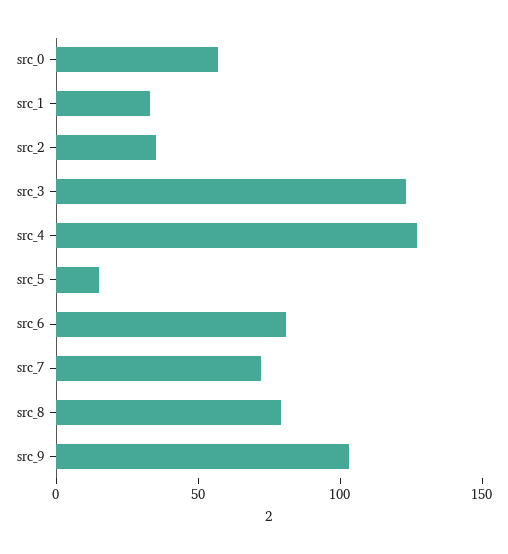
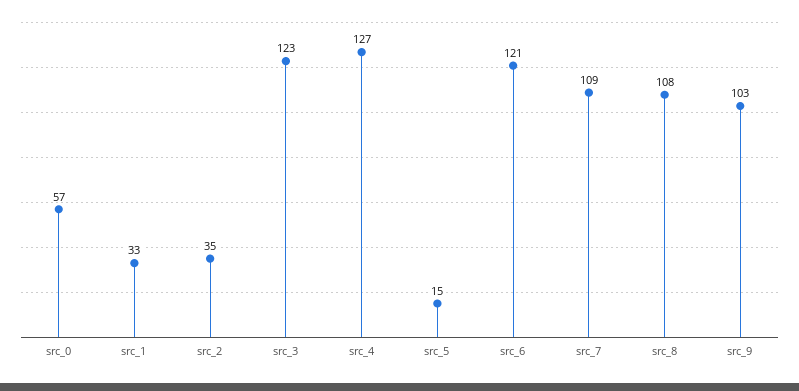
  {
    "src_0": 57,
    "src_1": 33,
    "src_2": 35,
    "src_3": 123,
    "src_4": 127,
    "src_5": 15,
-   "src_6": 80,
+   "src_6": 121,
-   "src_7": 70,
+   "src_7": 109,
-   "src_8": 80,
+   "src_8": 108,
    "src_9": 103
  }

